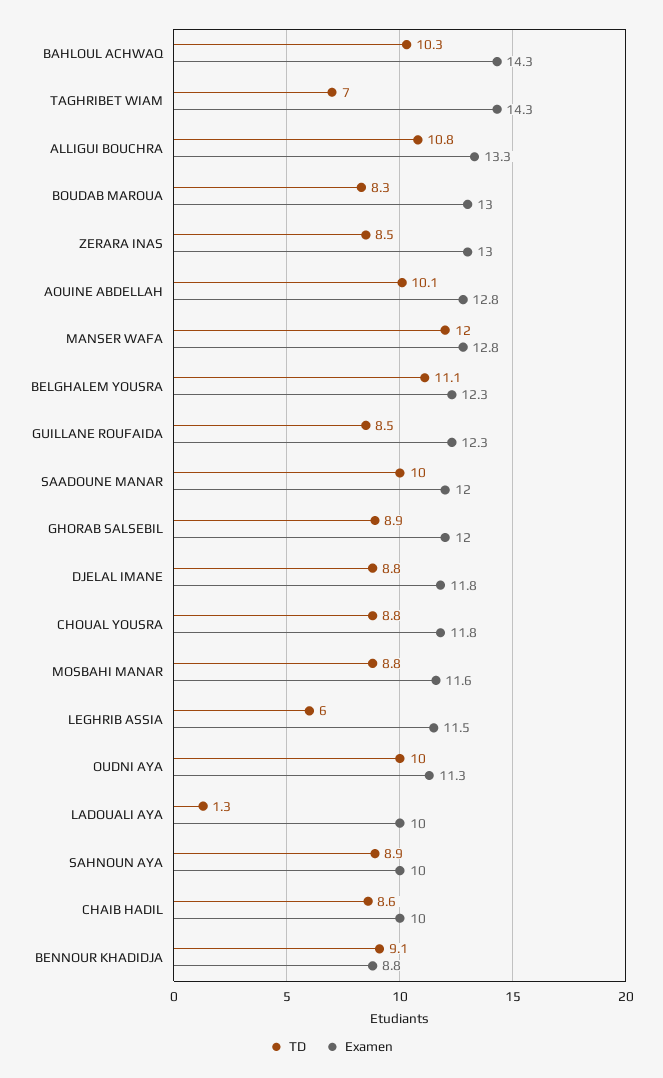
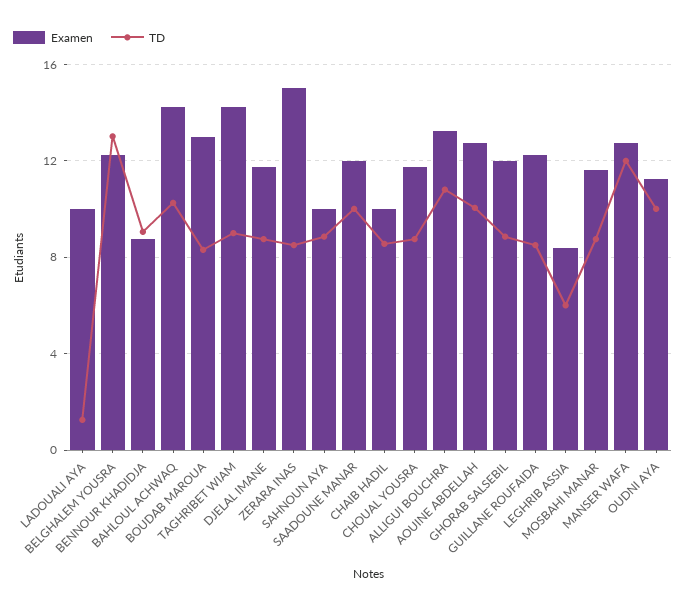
  {
    "TD": {
      "BAHLOUL ACHWAQ": 10.3,
-     "TAGHRIBET WIAM": 7,
+     "TAGHRIBET WIAM": 9,
      "ALLIGUI BOUCHRA": 10.8,
      "BOUDAB MAROUA": 8.3,
      "ZERARA INAS": 8.5,
      "AOUINE ABDELLAH": 10.1,
      "MANSER WAFA": 12,
-     "BELGHALEM YOUSRA": 11.1,
+     "BELGHALEM YOUSRA": 13,
      "GUILLANE ROUFAIDA": 8.5,
      "SAADOUNE MANAR": 10,
      "GHORAB SALSEBIL": 8.9,
      "DJELAL IMANE": 8.8,
      "CHOUAL YOUSRA": 8.8,
      "MOSBAHI MANAR": 8.8,
      "LEGHRIB ASSIA": 6,
      "OUDNI AYA": 10,
      "LADOUALI AYA": 1.3,
      "SAHNOUN AYA": 8.9,
      "CHAIB HADIL": 8.6,
      "BENNOUR KHADIDJA": 9.1
    },
    "Examen": {
      "BAHLOUL ACHWAQ": 14.3,
      "TAGHRIBET WIAM": 14.3,
      "ALLIGUI BOUCHRA": 13.3,
      "BOUDAB MAROUA": 13,
-     "ZERARA INAS": 13,
+     "ZERARA INAS": 15,
      "AOUINE ABDELLAH": 12.8,
      "MANSER WAFA": 12.8,
      "BELGHALEM YOUSRA": 12.3,
      "GUILLANE ROUFAIDA": 12.3,
      "SAADOUNE MANAR": 12,
      "GHORAB SALSEBIL": 12,
      "DJELAL IMANE": 11.8,
      "CHOUAL YOUSRA": 11.8,
      "MOSBAHI MANAR": 11.6,
-     "LEGHRIB ASSIA": 11.5,
+     "LEGHRIB ASSIA": 8.5,
      "OUDNI AYA": 11.3,
      "LADOUALI AYA": 10,
      "SAHNOUN AYA": 10,
      "CHAIB HADIL": 10,
      "BENNOUR KHADIDJA": 8.8
    }
  }

